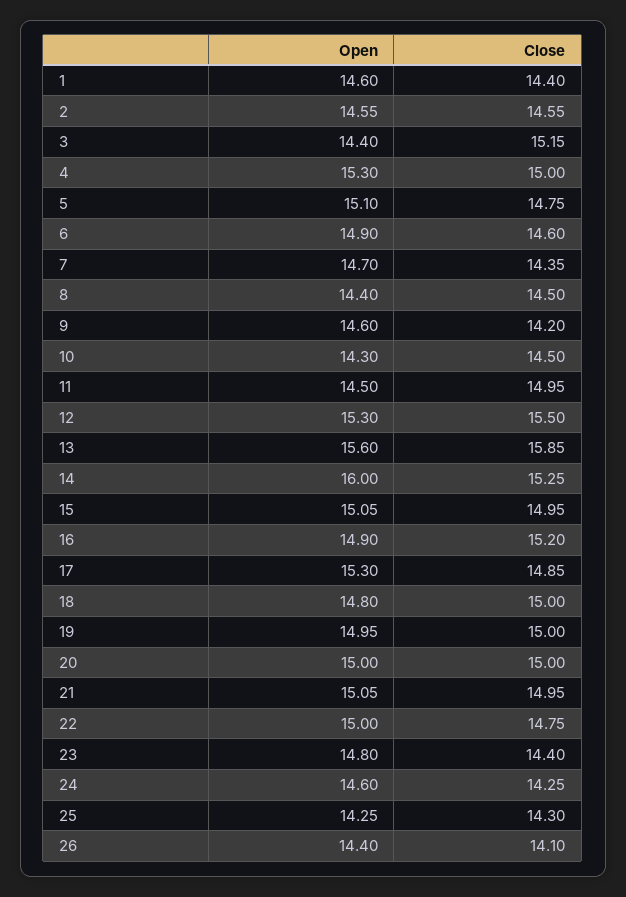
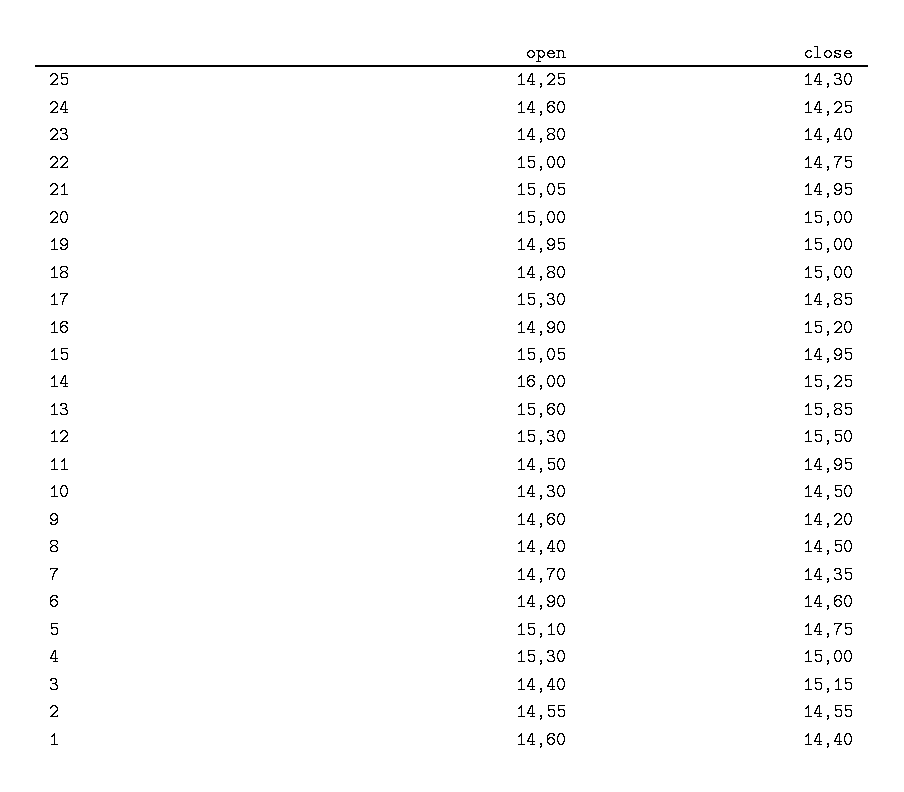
  {
    "Open": {
      "1": 14.6,
      "2": 14.55,
      "3": 14.4,
      "4": 15.3,
      "5": 15.1,
      "6": 14.9,
      "7": 14.7,
      "8": 14.4,
      "9": 14.6,
      "10": 14.3,
      "11": 14.5,
      "12": 15.3,
      "13": 15.6,
      "14": 16,
      "15": 15.05,
      "16": 14.9,
      "17": 15.3,
      "18": 14.8,
      "19": 14.95,
      "20": 15,
      "21": 15.05,
      "22": 15,
      "23": 14.8,
      "24": 14.6,
-     "25": 14.25,
+     "25": 14.25
-     "26": 14.4
    },
    "Close": {
      "1": 14.4,
      "2": 14.55,
      "3": 15.15,
      "4": 15,
      "5": 14.75,
      "6": 14.6,
      "7": 14.35,
      "8": 14.5,
      "9": 14.2,
      "10": 14.5,
      "11": 14.95,
      "12": 15.5,
      "13": 15.85,
      "14": 15.25,
      "15": 14.95,
      "16": 15.2,
      "17": 14.85,
      "18": 15,
      "19": 15,
      "20": 15,
      "21": 14.95,
      "22": 14.75,
      "23": 14.4,
      "24": 14.25,
-     "25": 14.3,
+     "25": 14.3
-     "26": 14.1
    }
  }

